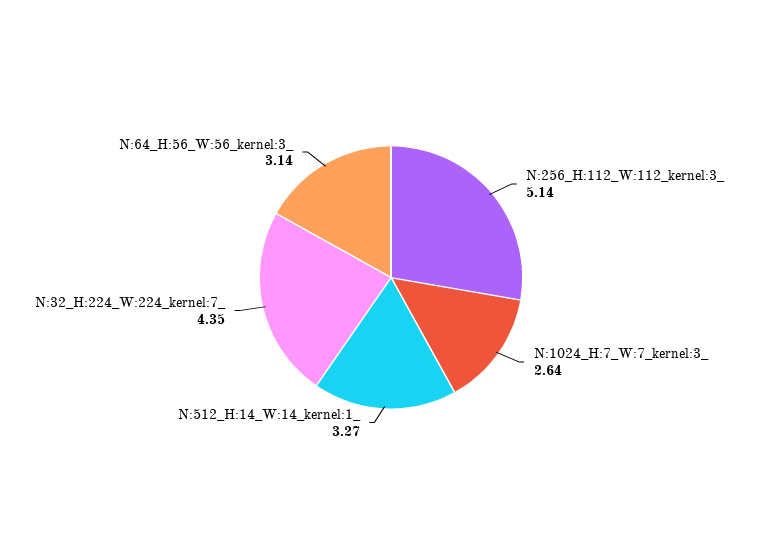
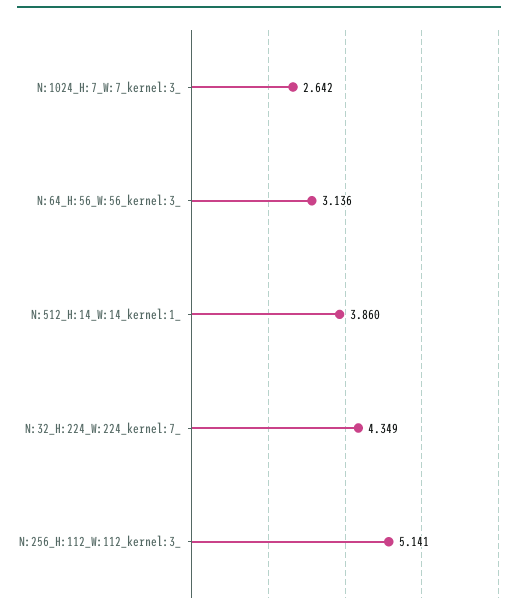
  {
    "N:256_H:112_W:112_kernel:3_": 5.141,
    "N:1024_H:7_W:7_kernel:3_": 2.642,
-   "N:512_H:14_W:14_kernel:1_": 3.27,
+   "N:512_H:14_W:14_kernel:1_": 3.86,
    "N:32_H:224_W:224_kernel:7_": 4.349,
    "N:64_H:56_W:56_kernel:3_": 3.136
  }

